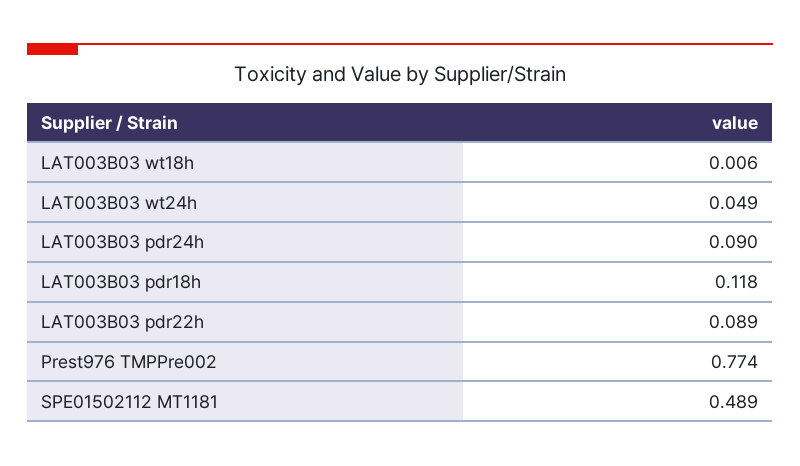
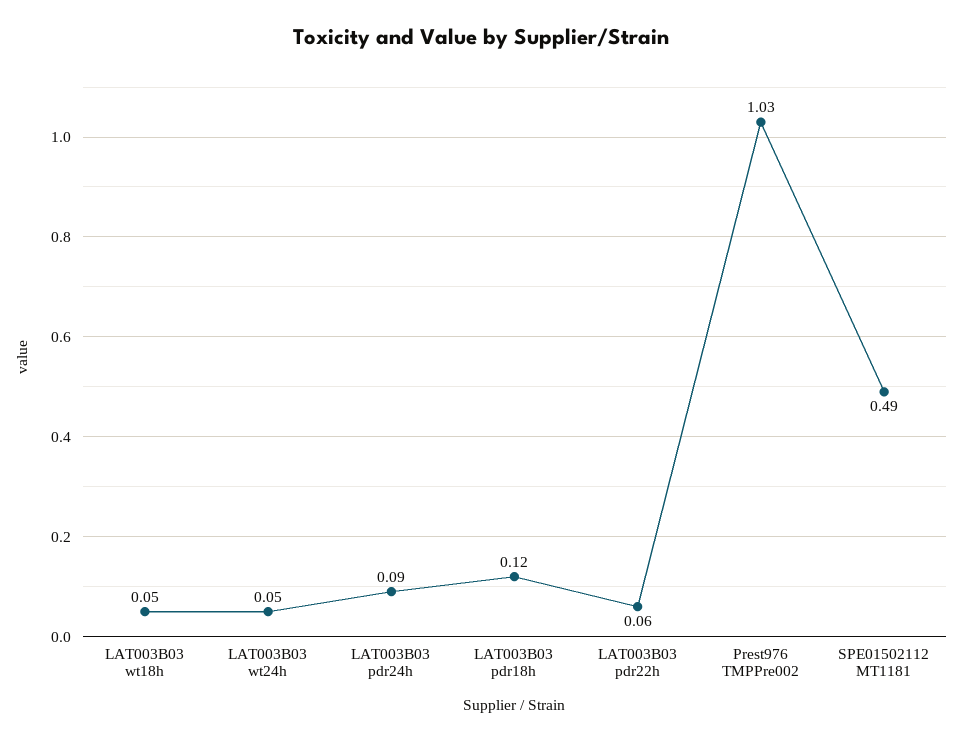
  {
-   "LAT003B03 wt18h": 0.006,
+   "LAT003B03 wt18h": 0.05,
    "LAT003B03 wt24h": 0.049,
    "LAT003B03 pdr24h": 0.09,
    "LAT003B03 pdr18h": 0.118,
-   "LAT003B03 pdr22h": 0.089,
+   "LAT003B03 pdr22h": 0.06,
-   "Prest976 TMPPre002": 0.774,
+   "Prest976 TMPPre002": 1.03,
    "SPE01502112 MT1181": 0.489
  }

